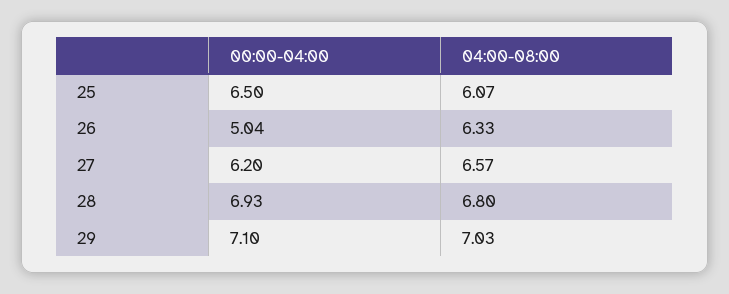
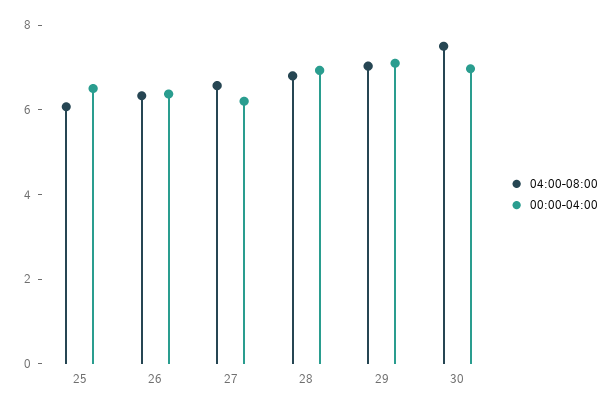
  {
    "00:00-04:00": {
      "25": 6.5,
-     "26": 5.04,
+     "26": 6.5,
      "27": 6.2,
      "28": 6.93,
-     "29": 7.1
+     "29": 7.1,
+     "30": 7
    },
    "04:00-08:00": {
      "25": 6.07,
      "26": 6.33,
      "27": 6.57,
      "28": 6.8,
-     "29": 7.03
+     "29": 7.03,
+     "30": 7.5
    }
  }

